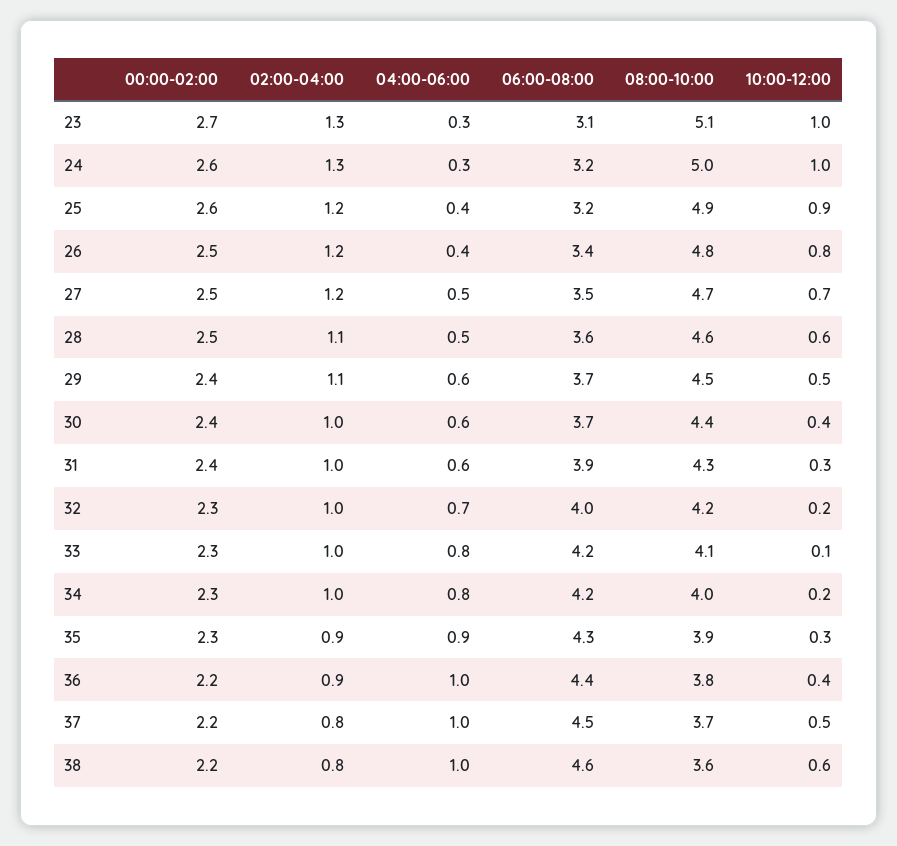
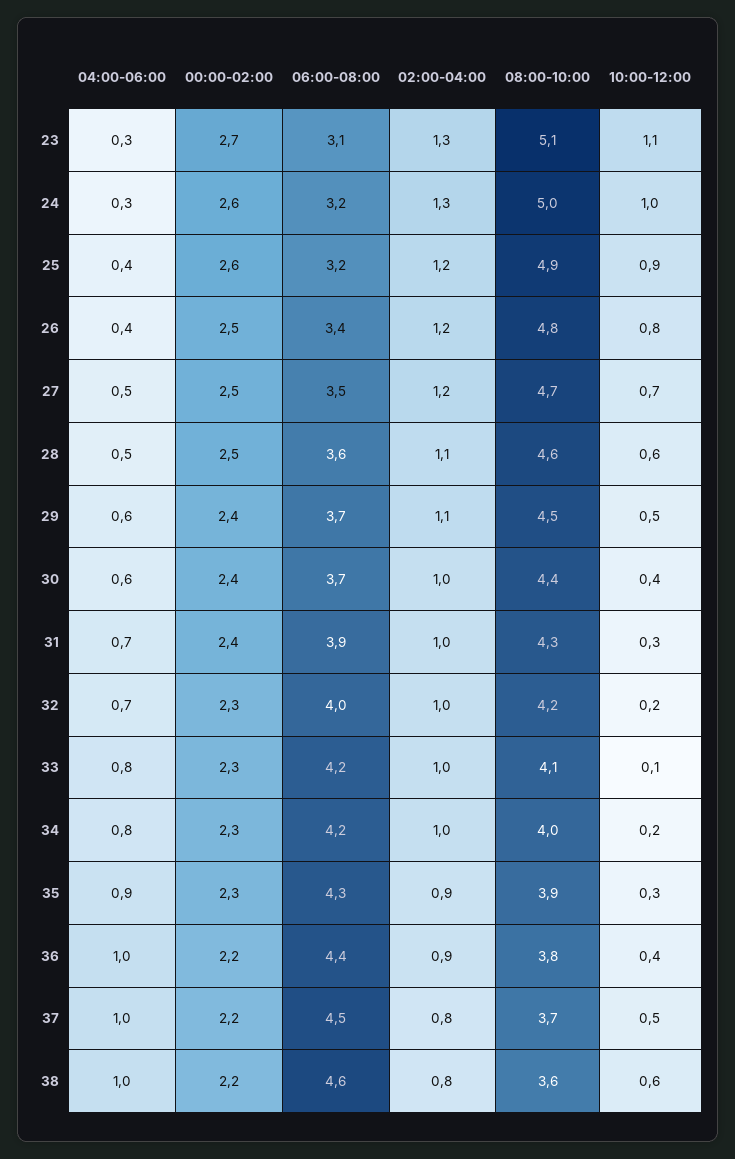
  {
    "00:00-02:00": {
      "23": 2.7,
      "24": 2.6,
      "25": 2.6,
      "26": 2.5,
      "27": 2.5,
      "28": 2.5,
      "29": 2.4,
      "30": 2.4,
      "31": 2.4,
      "32": 2.3,
      "33": 2.3,
      "34": 2.3,
      "35": 2.3,
      "36": 2.2,
      "37": 2.2,
      "38": 2.2
    },
    "02:00-04:00": {
      "23": 1.3,
      "24": 1.3,
      "25": 1.2,
      "26": 1.2,
      "27": 1.2,
      "28": 1.1,
      "29": 1.1,
      "30": 1,
      "31": 1,
      "32": 1,
      "33": 1,
      "34": 1,
      "35": 0.9,
      "36": 0.9,
      "37": 0.8,
      "38": 0.8
    },
    "04:00-06:00": {
      "23": 0.3,
      "24": 0.3,
      "25": 0.4,
      "26": 0.4,
      "27": 0.5,
      "28": 0.5,
      "29": 0.6,
      "30": 0.6,
-     "31": 0.6,
+     "31": 0.7,
      "32": 0.7,
      "33": 0.8,
      "34": 0.8,
      "35": 0.9,
      "36": 1,
      "37": 1,
      "38": 1
    },
    "06:00-08:00": {
      "23": 3.1,
      "24": 3.2,
      "25": 3.2,
      "26": 3.4,
      "27": 3.5,
      "28": 3.6,
      "29": 3.7,
      "30": 3.7,
      "31": 3.9,
      "32": 4,
      "33": 4.2,
      "34": 4.2,
      "35": 4.3,
      "36": 4.4,
      "37": 4.5,
      "38": 4.6
    },
    "08:00-10:00": {
      "23": 5.1,
      "24": 5,
      "25": 4.9,
      "26": 4.8,
      "27": 4.7,
      "28": 4.6,
      "29": 4.5,
      "30": 4.4,
      "31": 4.3,
      "32": 4.2,
      "33": 4.1,
      "34": 4,
      "35": 3.9,
      "36": 3.8,
      "37": 3.7,
      "38": 3.6
    },
    "10:00-12:00": {
-     "23": 1,
+     "23": 1.1,
      "24": 1,
      "25": 0.9,
      "26": 0.8,
      "27": 0.7,
      "28": 0.6,
      "29": 0.5,
      "30": 0.4,
      "31": 0.3,
      "32": 0.2,
      "33": 0.1,
      "34": 0.2,
      "35": 0.3,
      "36": 0.4,
      "37": 0.5,
      "38": 0.6
    }
  }

